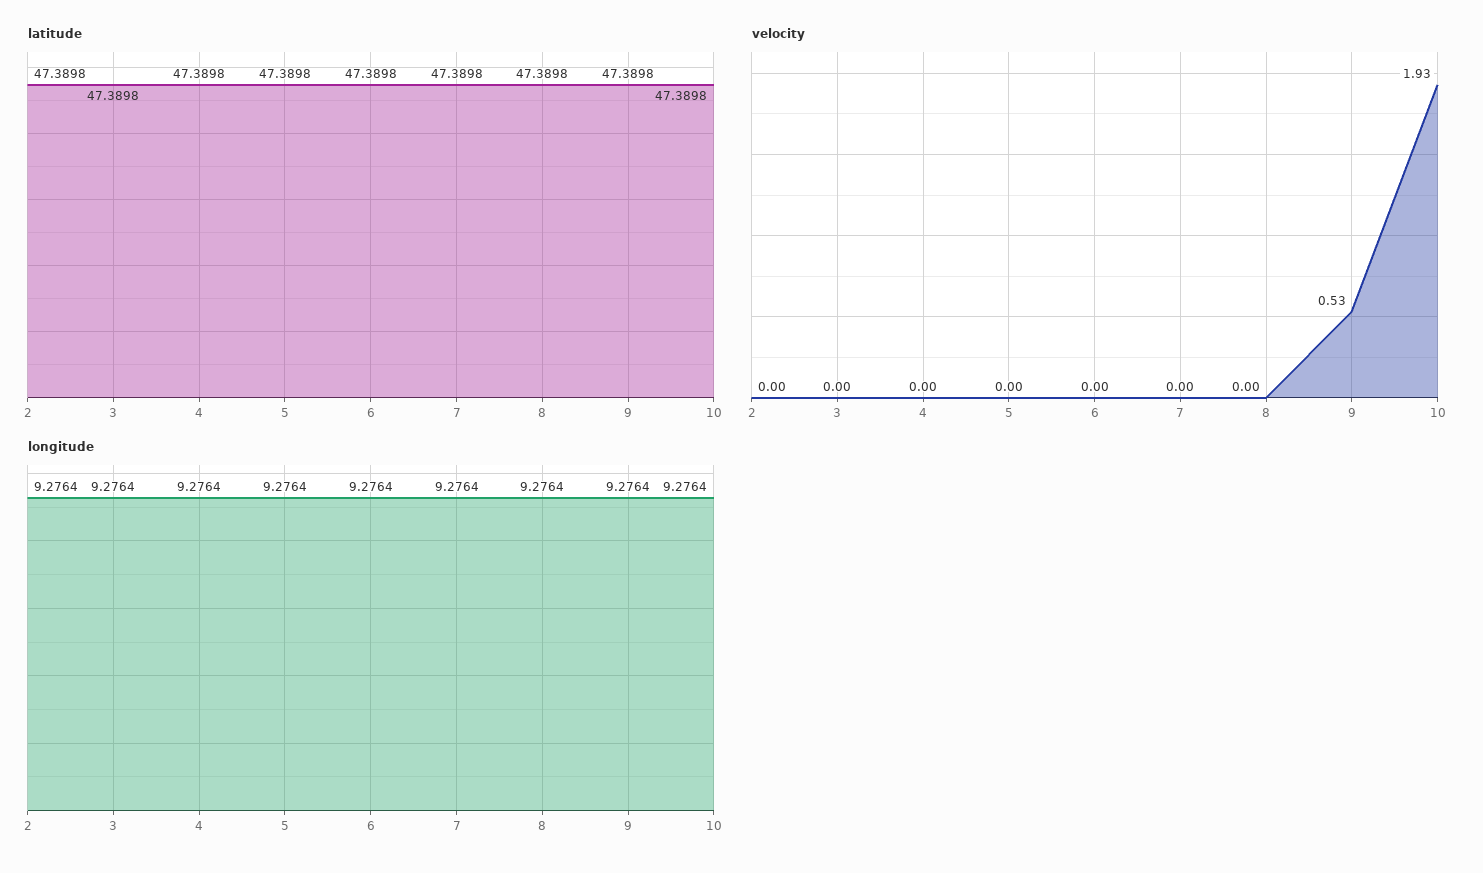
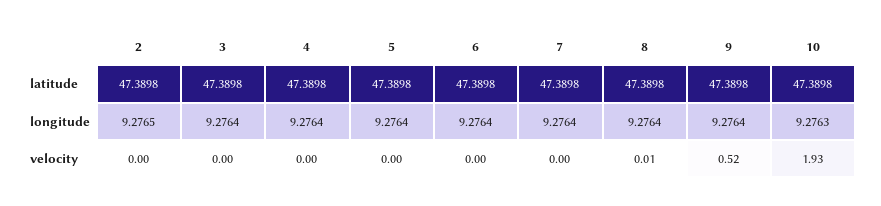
  {
    "latitude": {
      "2": 47.3898,
      "3": 47.3898,
      "4": 47.3898,
      "5": 47.3898,
      "6": 47.3898,
      "7": 47.3898,
      "8": 47.3898,
      "9": 47.3898,
      "10": 47.3898
    },
    "velocity": {
      "2": 0,
      "3": 0,
      "4": 0,
      "5": 0,
      "6": 0,
      "7": 0,
-     "8": 0,
+     "8": 0.01,
-     "9": 0.53,
+     "9": 0.52,
      "10": 1.93
    },
    "longitude": {
-     "2": 9.2764,
+     "2": 9.2765,
      "3": 9.2764,
      "4": 9.2764,
      "5": 9.2764,
      "6": 9.2764,
      "7": 9.2764,
      "8": 9.2764,
      "9": 9.2764,
-     "10": 9.2764
+     "10": 9.2763
    }
  }

